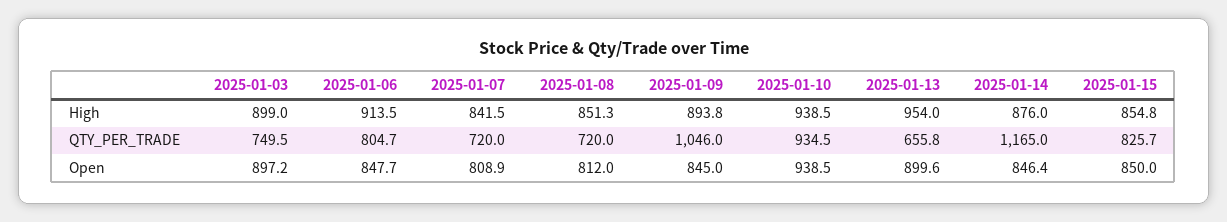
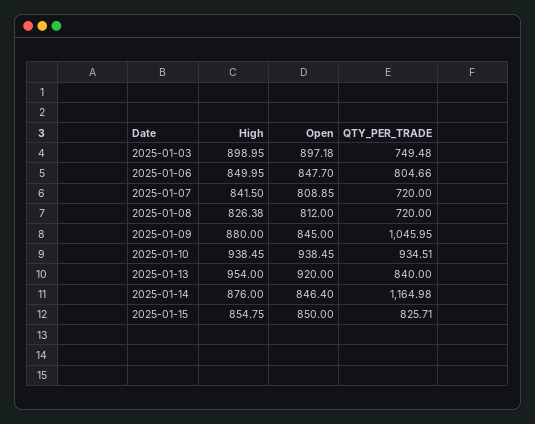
  {
    "2025-01-03": {
      "High": 898.95,
      "QTY_PER_TRADE": 749.48,
      "Open": 897.18
    },
    "2025-01-06": {
-     "High": 913.5,
+     "High": 849.95,
      "QTY_PER_TRADE": 804.66,
      "Open": 847.7
    },
    "2025-01-07": {
      "High": 841.5,
      "QTY_PER_TRADE": 720,
      "Open": 808.85
    },
    "2025-01-08": {
-     "High": 851.3,
+     "High": 826.38,
      "QTY_PER_TRADE": 720,
      "Open": 812
    },
    "2025-01-09": {
-     "High": 893.8,
+     "High": 880,
      "QTY_PER_TRADE": 1045.95,
      "Open": 845
    },
    "2025-01-10": {
      "High": 938.45,
      "QTY_PER_TRADE": 934.51,
      "Open": 938.45
    },
    "2025-01-13": {
      "High": 954,
-     "QTY_PER_TRADE": 655.8,
+     "QTY_PER_TRADE": 840,
-     "Open": 899.6
+     "Open": 920
    },
    "2025-01-14": {
      "High": 876,
      "QTY_PER_TRADE": 1164.98,
      "Open": 846.4
    },
    "2025-01-15": {
      "High": 854.75,
      "QTY_PER_TRADE": 825.71,
      "Open": 850
    }
  }

